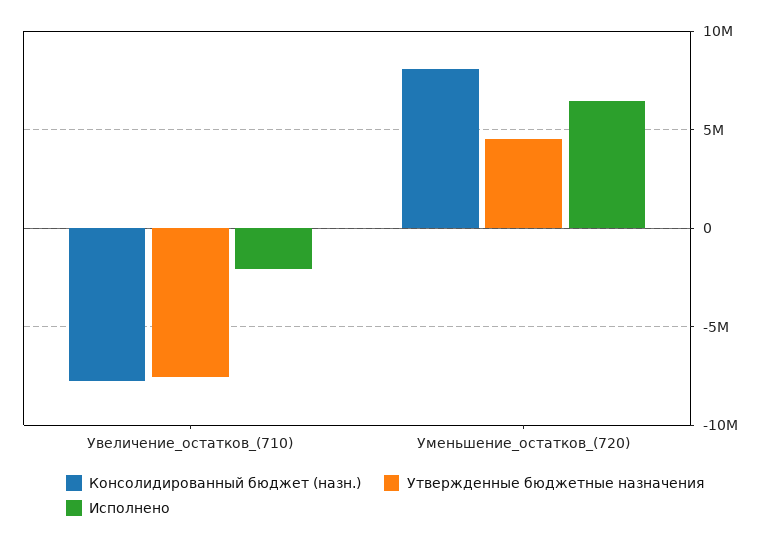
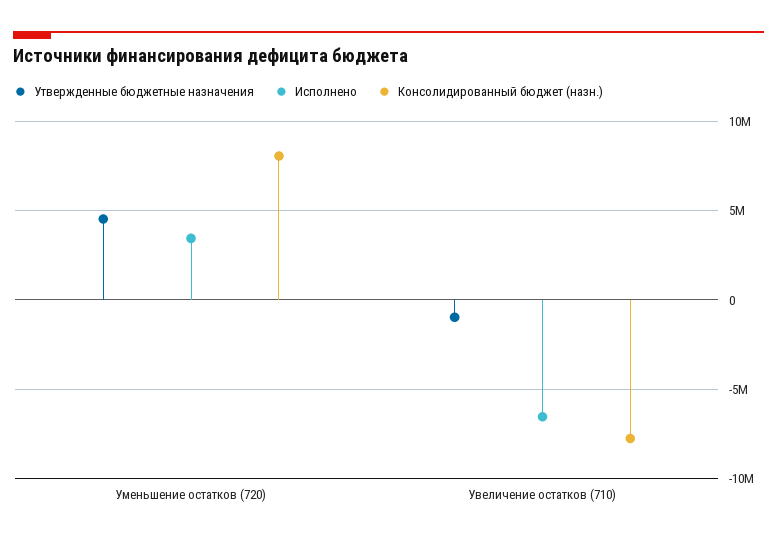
  {
    "Консолидированный бюджет (назн.)": {
      "Увеличение_остатков_(710)": -8000000,
      "Уменьшение_остатков_(720)": 8000000
    },
    "Утвержденные бюджетные назначения": {
-     "Увеличение_остатков_(710)": -7500000,
+     "Увеличение_остатков_(710)": -1000000,
      "Уменьшение_остатков_(720)": 4500000
    },
    "Исполнено": {
-     "Увеличение_остатков_(710)": -2000000,
+     "Увеличение_остатков_(710)": -6500000,
-     "Уменьшение_остатков_(720)": 6500000
+     "Уменьшение_остатков_(720)": 3500000
    }
  }

